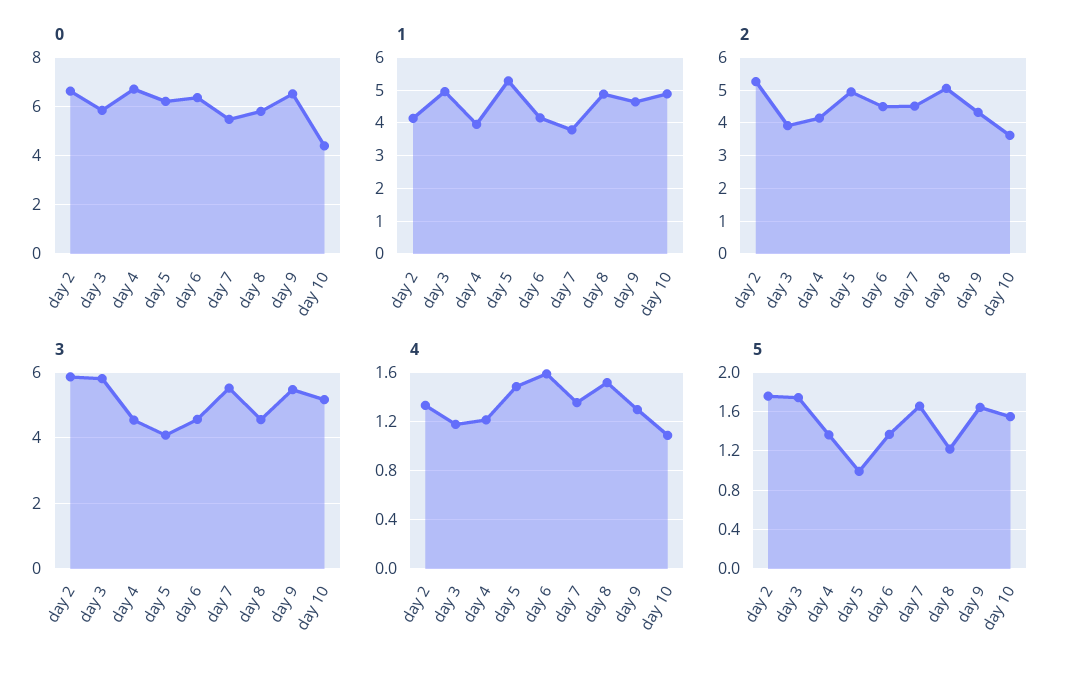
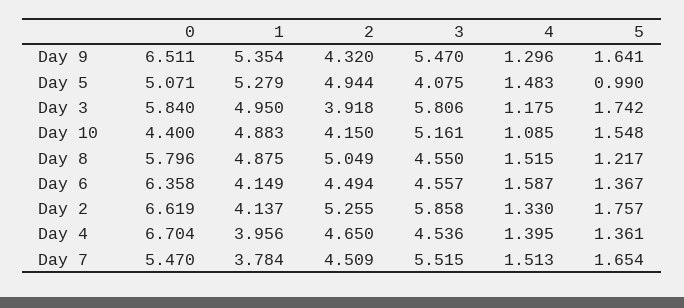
  {
    "0": {
      "day 2": 6.619,
      "day 3": 5.84,
      "day 4": 6.704,
-     "day 5": 6.25,
+     "day 5": 5.071,
      "day 6": 6.358,
      "day 7": 5.47,
      "day 8": 5.796,
      "day 9": 6.511,
      "day 10": 4.4
    },
    "1": {
      "day 2": 4.137,
      "day 3": 4.95,
      "day 4": 3.956,
      "day 5": 5.279,
      "day 6": 4.149,
      "day 7": 3.784,
      "day 8": 4.875,
-     "day 9": 4.6,
+     "day 9": 5.354,
      "day 10": 4.883
    },
    "2": {
      "day 2": 5.255,
      "day 3": 3.918,
-     "day 4": 4.2,
+     "day 4": 4.65,
      "day 5": 4.944,
      "day 6": 4.494,
      "day 7": 4.509,
      "day 8": 5.049,
      "day 9": 4.32,
-     "day 10": 3.6
+     "day 10": 4.15
    },
    "3": {
      "day 2": 5.858,
      "day 3": 5.806,
      "day 4": 4.536,
      "day 5": 4.075,
      "day 6": 4.557,
      "day 7": 5.515,
      "day 8": 4.55,
      "day 9": 5.47,
      "day 10": 5.161
    },
    "4": {
      "day 2": 1.33,
      "day 3": 1.175,
-     "day 4": 1.2,
+     "day 4": 1.395,
      "day 5": 1.483,
      "day 6": 1.587,
-     "day 7": 1.35,
+     "day 7": 1.513,
      "day 8": 1.515,
      "day 9": 1.296,
      "day 10": 1.085
    },
    "5": {
      "day 2": 1.757,
      "day 3": 1.742,
      "day 4": 1.361,
      "day 5": 0.99,
      "day 6": 1.367,
      "day 7": 1.654,
      "day 8": 1.217,
      "day 9": 1.641,
      "day 10": 1.548
    }
  }

